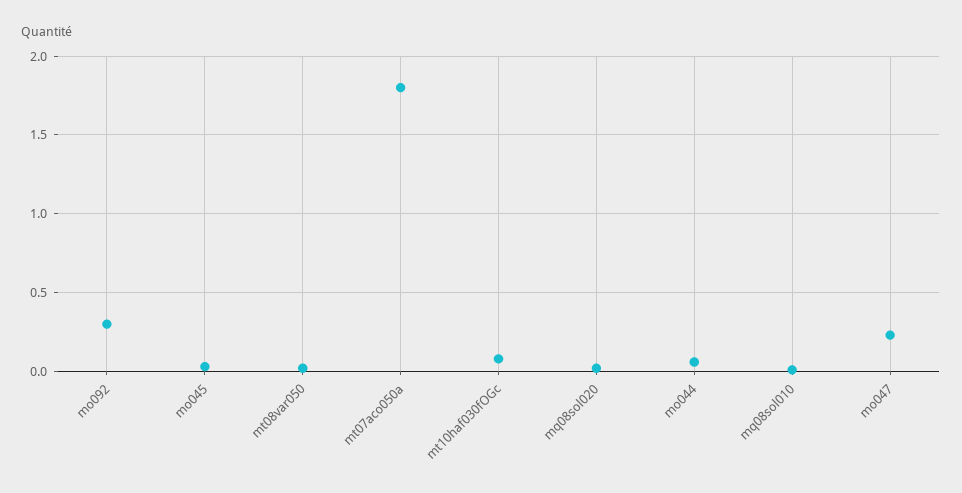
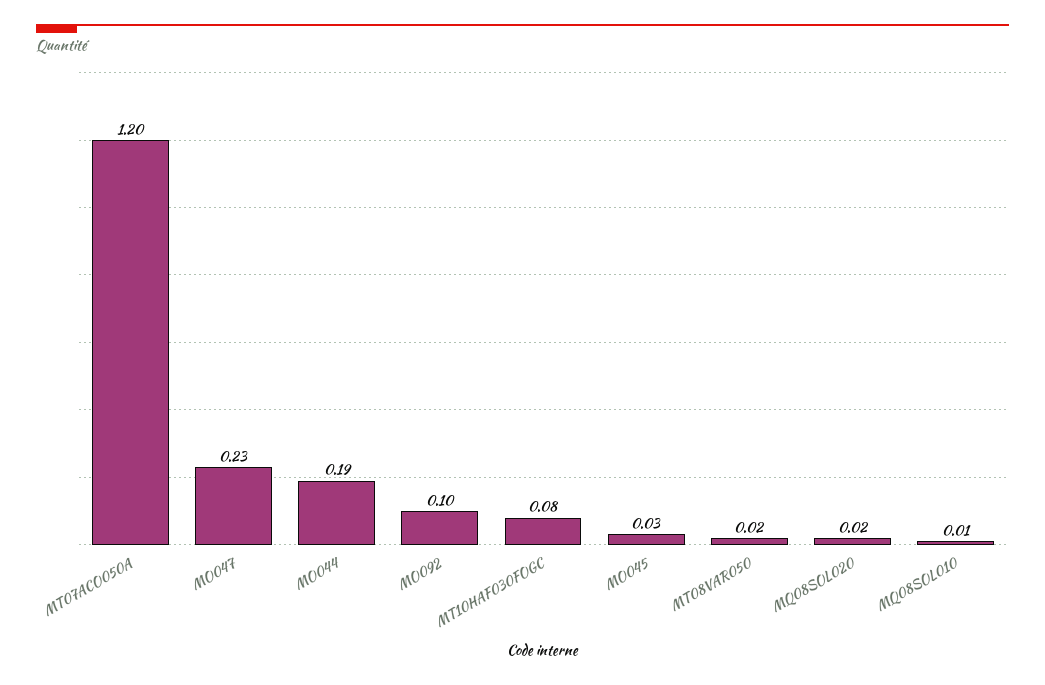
  {
-   "mo092": 0.3,
+   "mo092": 0.1,
    "mo045": 0.03,
    "mt08var050": 0.02,
-   "mt07aco050a": 1.8,
+   "mt07aco050a": 1.2,
    "mt10haf030fOGc": 0.08,
    "mq08sol020": 0.02,
-   "mo044": 0.05,
+   "mo044": 0.19,
    "mq08sol010": 0.01,
    "mo047": 0.23
  }

